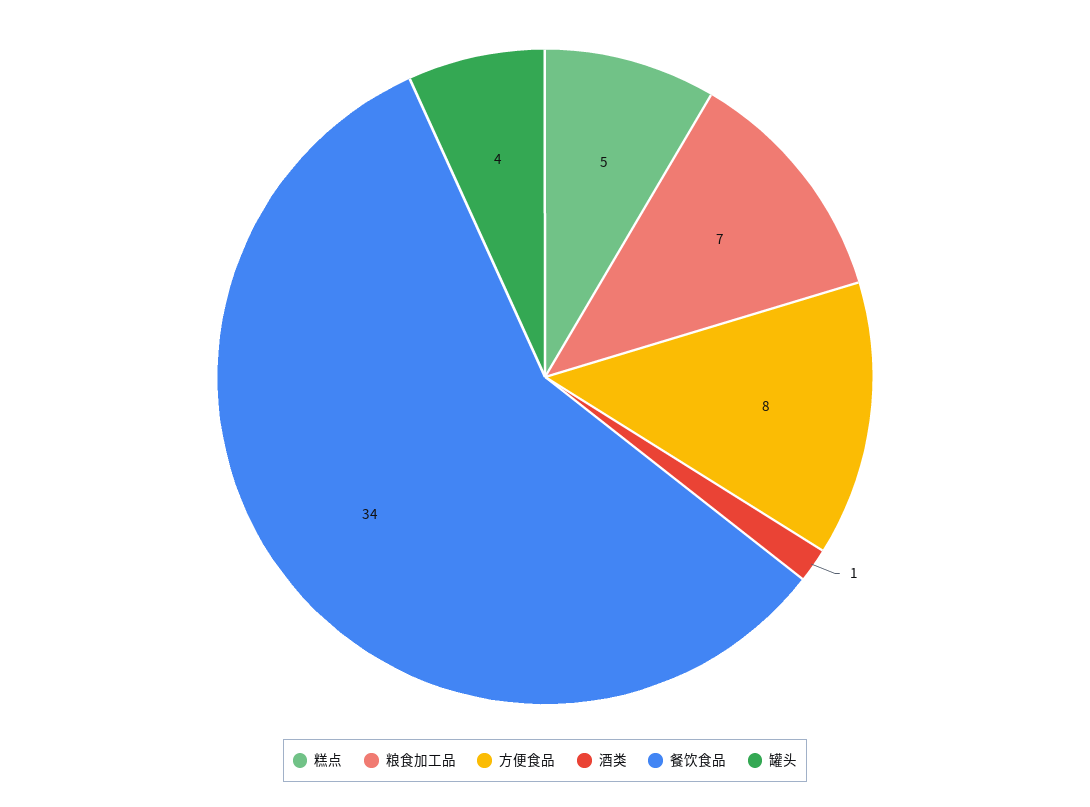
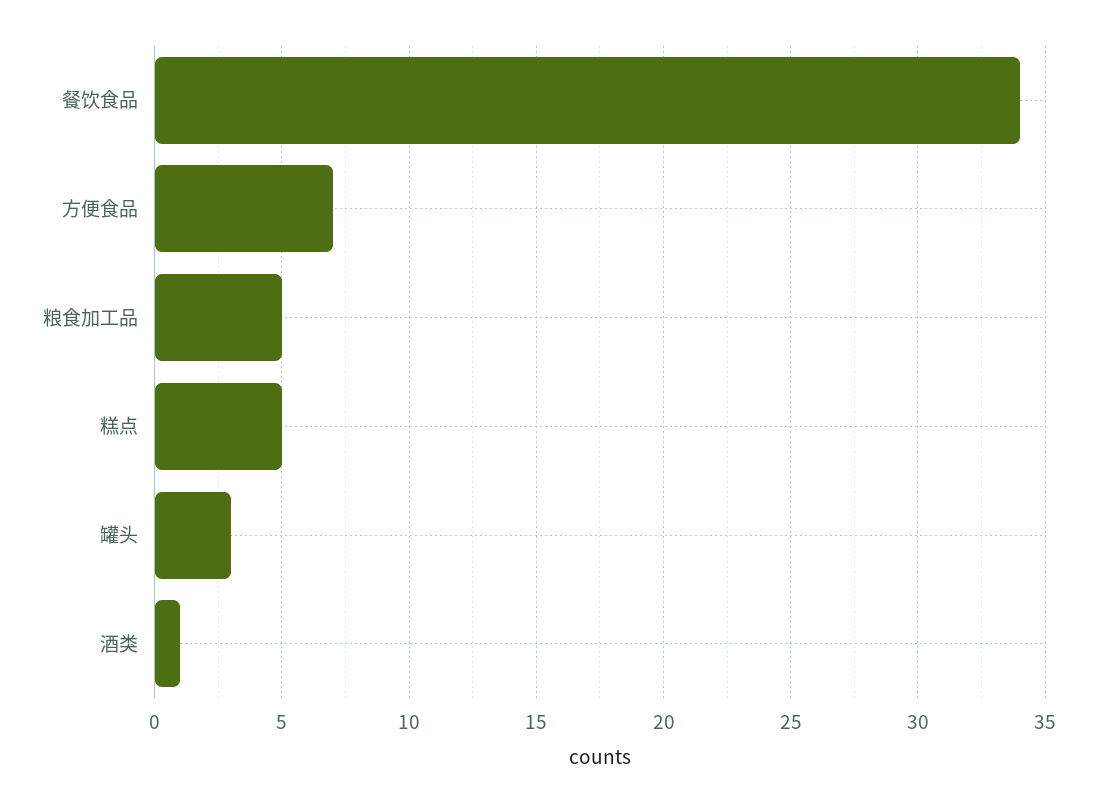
  {
    "糕点": 5,
-   "粮食加工品": 7,
+   "粮食加工品": 5,
-   "方便食品": 8,
+   "方便食品": 7,
    "酒类": 1,
    "餐饮食品": 34,
-   "罐头": 4
+   "罐头": 3
  }

